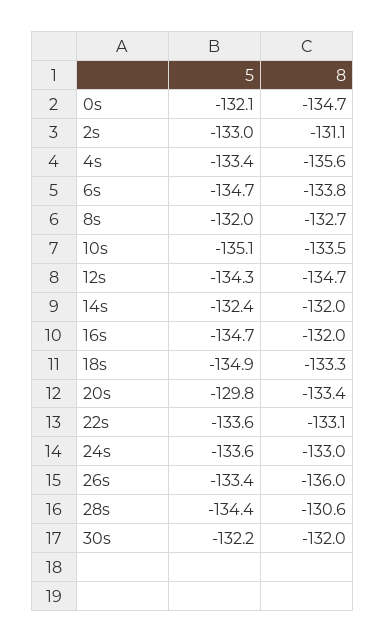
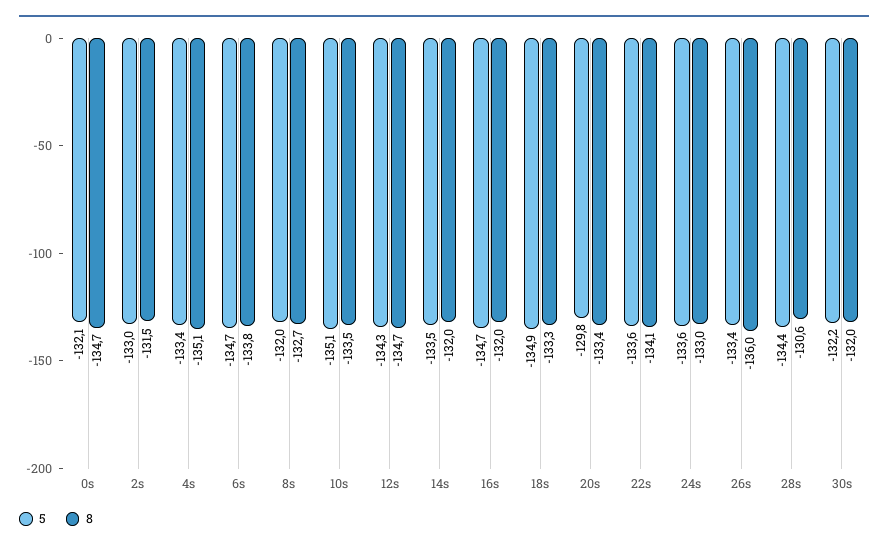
  {
    "5": {
      "0s": -132.1,
      "2s": -133,
      "4s": -133.4,
      "6s": -134.7,
      "8s": -132,
      "10s": -135.1,
      "12s": -134.3,
-     "14s": -132.4,
+     "14s": -133.5,
      "16s": -134.7,
      "18s": -134.9,
      "20s": -129.8,
      "22s": -133.6,
      "24s": -133.6,
      "26s": -133.4,
      "28s": -134.4,
      "30s": -132.2
    },
    "8": {
      "0s": -134.7,
-     "2s": -131.1,
+     "2s": -131.5,
-     "4s": -135.6,
+     "4s": -135.1,
      "6s": -133.8,
      "8s": -132.7,
      "10s": -133.5,
      "12s": -134.7,
      "14s": -132,
      "16s": -132,
      "18s": -133.3,
      "20s": -133.4,
-     "22s": -133.1,
+     "22s": -134.1,
      "24s": -133,
      "26s": -136,
      "28s": -130.6,
      "30s": -132
    }
  }

